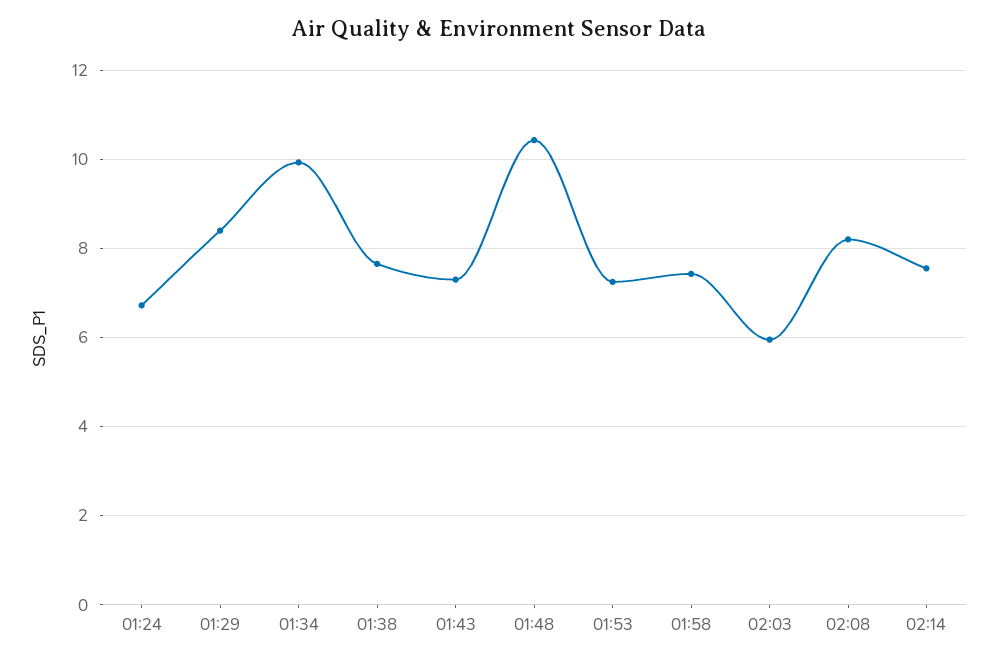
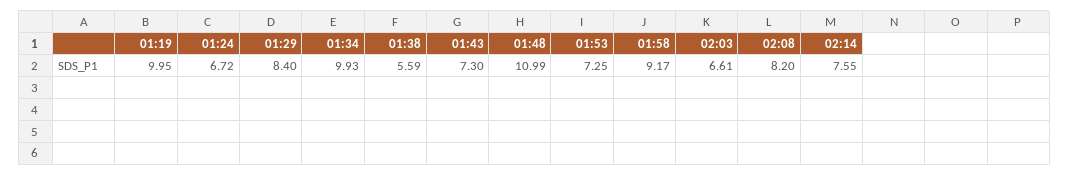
  {
    "01:24": 6.72,
    "01:29": 8.4,
    "01:34": 9.93,
-   "01:38": 7.6,
+   "01:38": 5.59,
    "01:43": 7.3,
-   "01:48": 10.4,
+   "01:48": 10.99,
    "01:53": 7.25,
-   "01:58": 7.4,
+   "01:58": 9.17,
-   "02:03": 6,
+   "02:03": 6.61,
    "02:08": 8.2,
-   "02:14": 7.55
+   "02:14": 7.55,
+   "01:19": 9.95
  }

